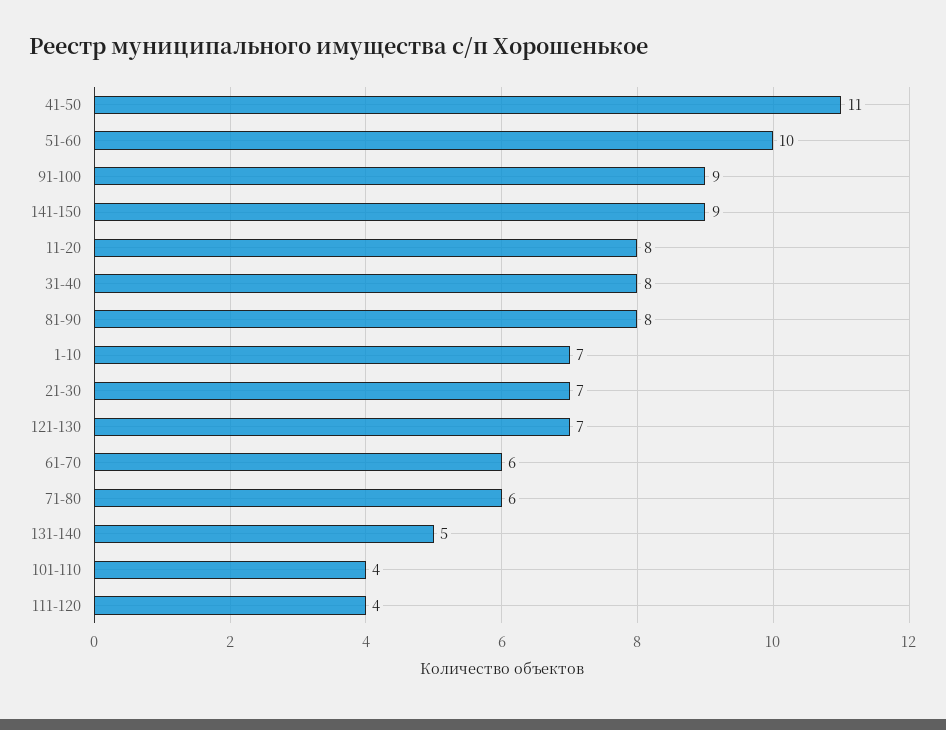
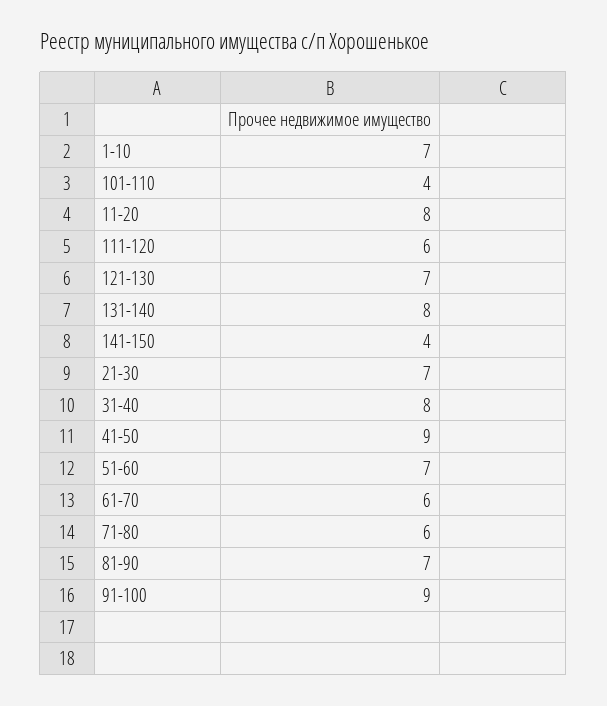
  {
-   "41-50": 11,
+   "41-50": 9,
-   "51-60": 10,
+   "51-60": 7,
    "91-100": 9,
-   "141-150": 9,
+   "141-150": 4,
    "11-20": 8,
    "31-40": 8,
-   "81-90": 8,
+   "81-90": 7,
    "1-10": 7,
    "21-30": 7,
    "121-130": 7,
    "61-70": 6,
    "71-80": 6,
-   "131-140": 5,
+   "131-140": 8,
    "101-110": 4,
-   "111-120": 4
+   "111-120": 6
  }

